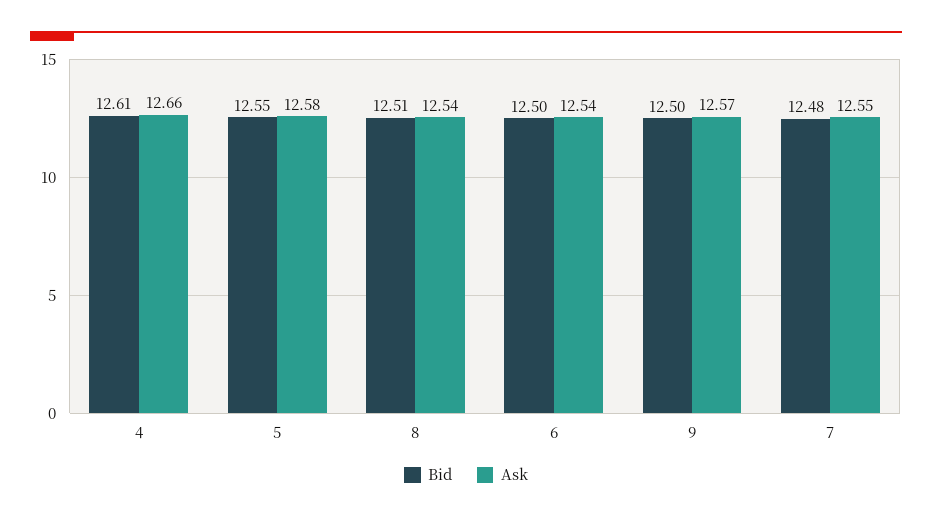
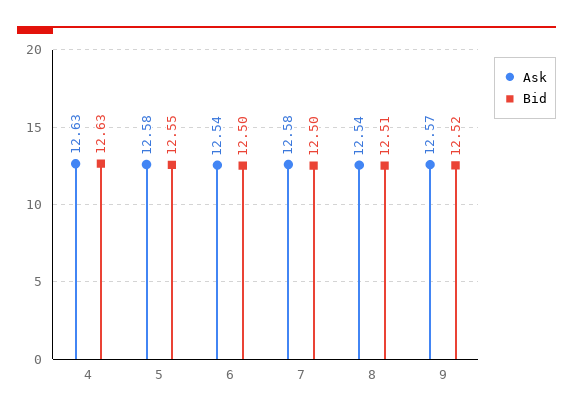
  {
    "Bid": {
-     "4": 12.61,
+     "4": 12.63,
      "5": 12.55,
      "8": 12.51,
      "6": 12.5,
-     "9": 12.5,
+     "9": 12.52,
-     "7": 12.48
+     "7": 12.5
    },
    "Ask": {
-     "4": 12.66,
+     "4": 12.63,
      "5": 12.58,
      "8": 12.54,
      "6": 12.54,
      "9": 12.57,
-     "7": 12.55
+     "7": 12.58
    }
  }

